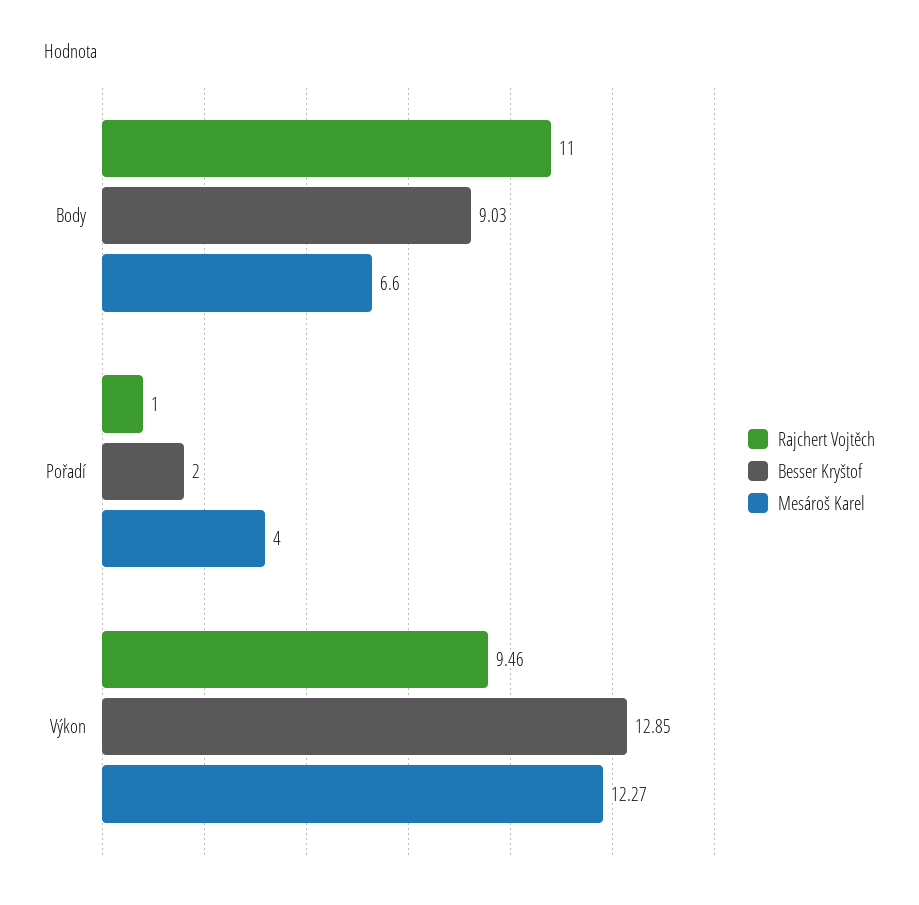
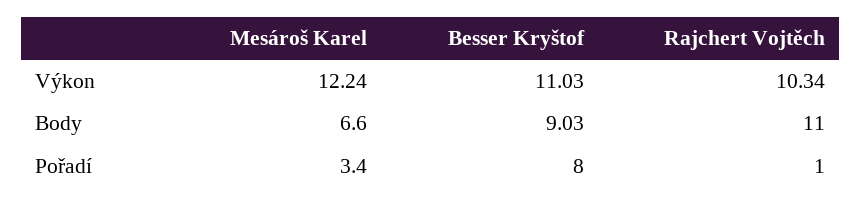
  {
    "Rajchert Vojtěch": {
      "Body": 11,
      "Pořadí": 1,
-     "Výkon": 9.46
+     "Výkon": 10.34
    },
    "Besser Kryštof": {
      "Body": 9.03,
-     "Pořadí": 2,
+     "Pořadí": 8,
-     "Výkon": 12.85
+     "Výkon": 11.03
    },
    "Mesároš Karel": {
      "Body": 6.6,
-     "Pořadí": 4,
+     "Pořadí": 3.4,
-     "Výkon": 12.27
+     "Výkon": 12.24
    }
  }

